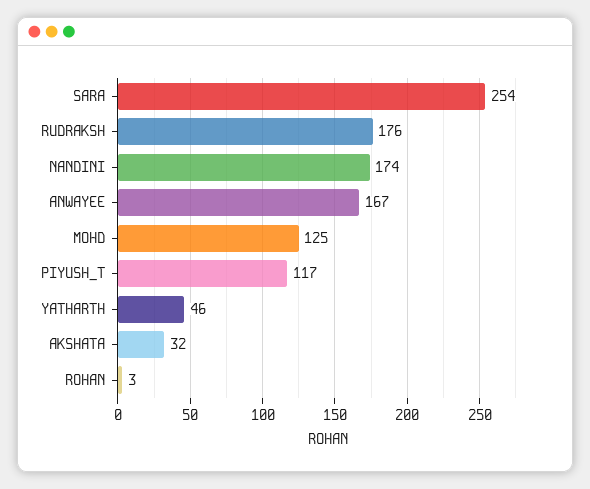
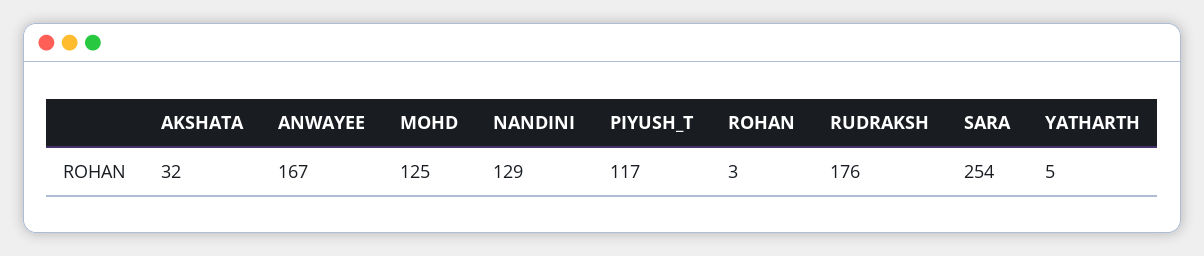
  {
    "SARA": 254,
    "RUDRAKSH": 176,
-   "NANDINI": 174,
+   "NANDINI": 129,
    "ANWAYEE": 167,
    "MOHD": 125,
    "PIYUSH_T": 117,
-   "YATHARTH": 46,
+   "YATHARTH": 5,
    "AKSHATA": 32,
    "ROHAN": 3
  }

